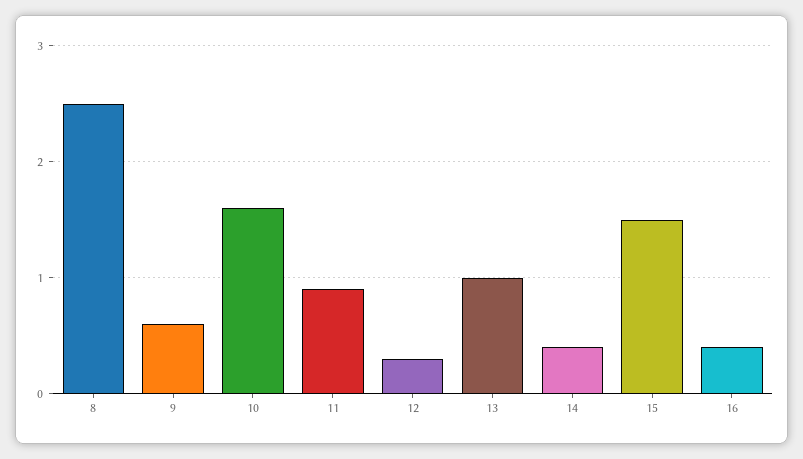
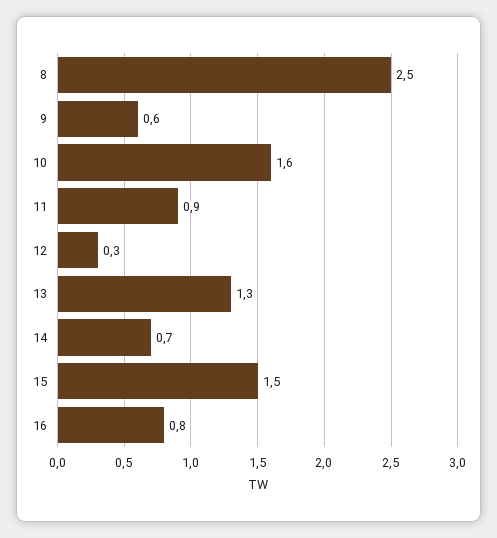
  {
    "8": 2.5,
    "9": 0.6,
    "10": 1.6,
    "11": 0.9,
    "12": 0.3,
-   "13": 1,
+   "13": 1.3,
-   "14": 0.4,
+   "14": 0.7,
    "15": 1.5,
-   "16": 0.4
+   "16": 0.8
  }

